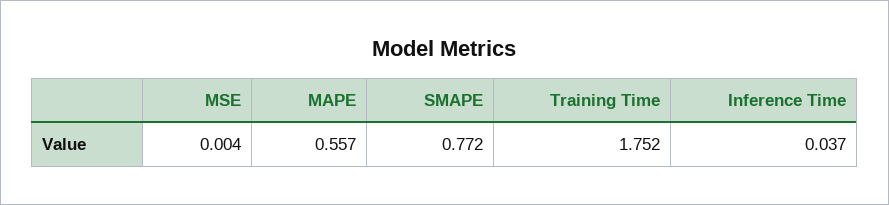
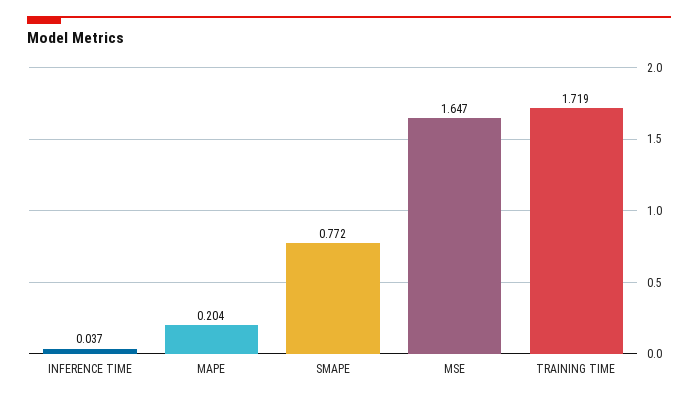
  {
-   "MSE": 0.004,
+   "MSE": 1.647,
-   "MAPE": 0.557,
+   "MAPE": 0.204,
    "SMAPE": 0.772,
-   "Training Time": 1.752,
+   "Training Time": 1.719,
    "Inference Time": 0.037
  }

